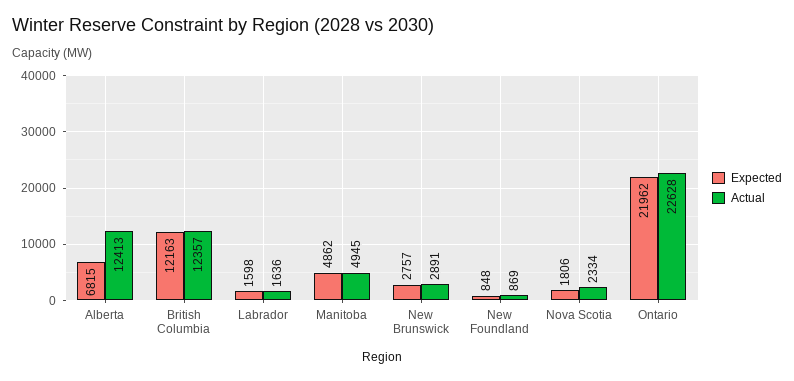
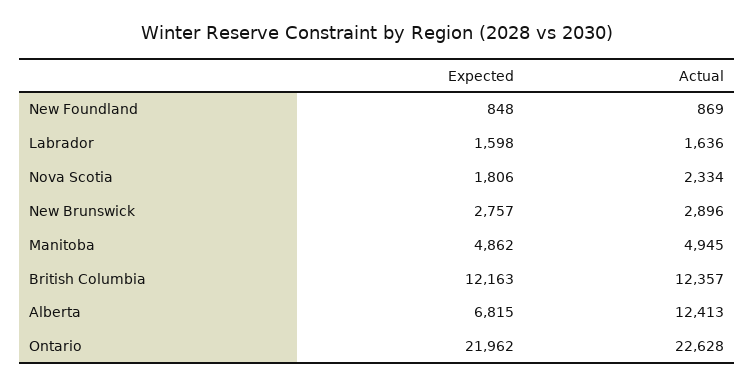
  {
    "Expected": {
      "Alberta": 6815,
      "British Columbia": 12163,
      "Labrador": 1598,
      "Manitoba": 4862,
      "New Brunswick": 2757,
      "New Foundland": 848,
      "Nova Scotia": 1806,
      "Ontario": 21962
    },
    "Actual": {
      "Alberta": 12413,
      "British Columbia": 12357,
      "Labrador": 1636,
      "Manitoba": 4945,
-     "New Brunswick": 2891,
+     "New Brunswick": 2896,
      "New Foundland": 869,
      "Nova Scotia": 2334,
      "Ontario": 22628
    }
  }

